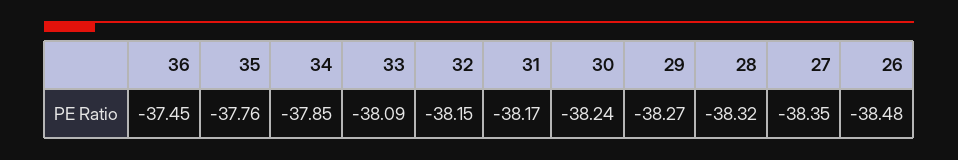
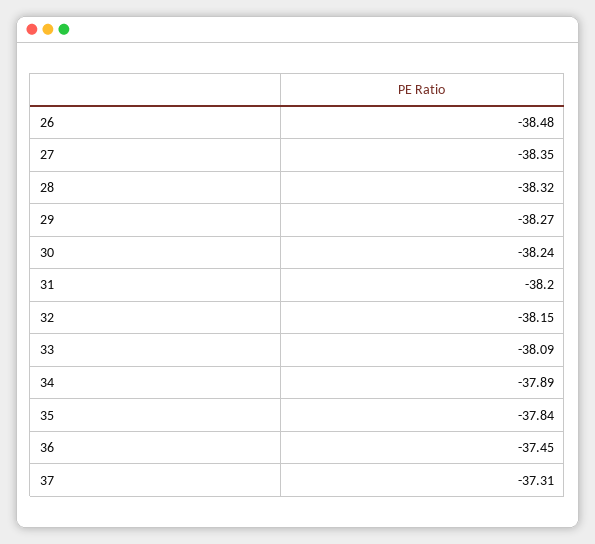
  {
    "36": -37.45,
-   "35": -37.76,
+   "35": -37.84,
-   "34": -37.85,
+   "34": -37.89,
    "33": -38.09,
    "32": -38.15,
-   "31": -38.17,
+   "31": -38.2,
    "30": -38.24,
    "29": -38.27,
    "28": -38.32,
    "27": -38.35,
-   "26": -38.48
+   "26": -38.48,
+   "37": -37.31
  }

